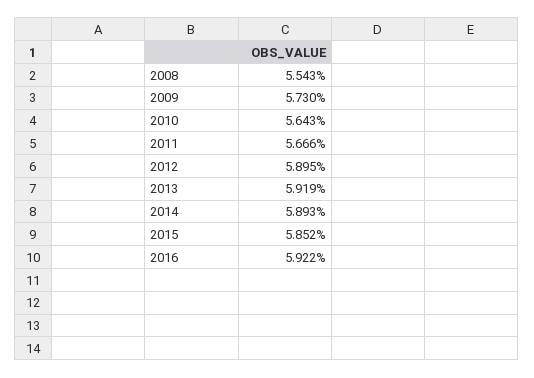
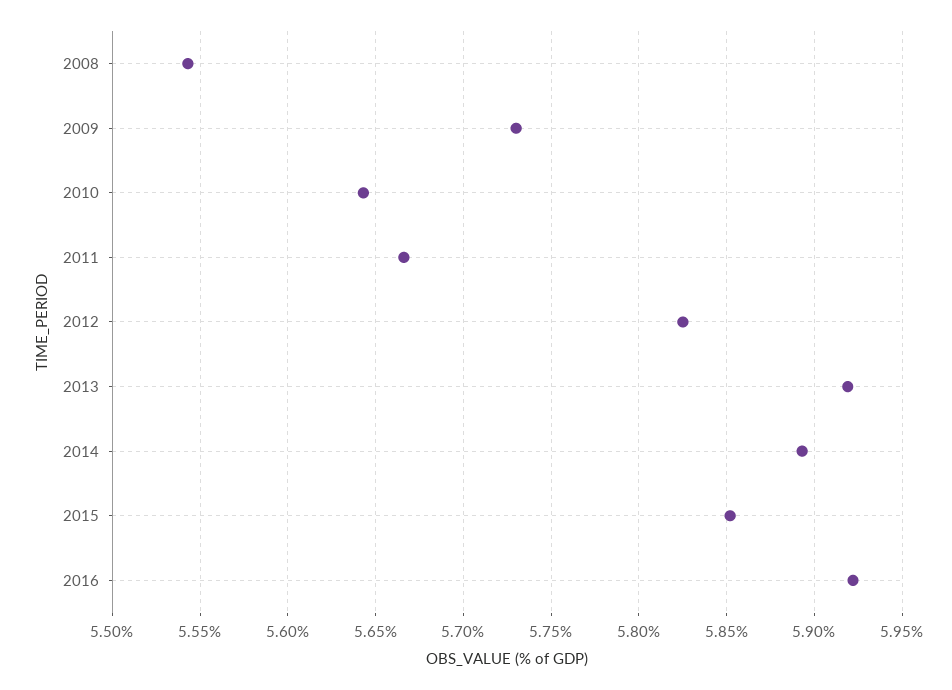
  {
    "2008": 5.543,
    "2009": 5.73,
    "2010": 5.643,
    "2011": 5.666,
-   "2012": 5.895,
+   "2012": 5.825,
    "2013": 5.919,
    "2014": 5.893,
    "2015": 5.852,
    "2016": 5.922
  }

